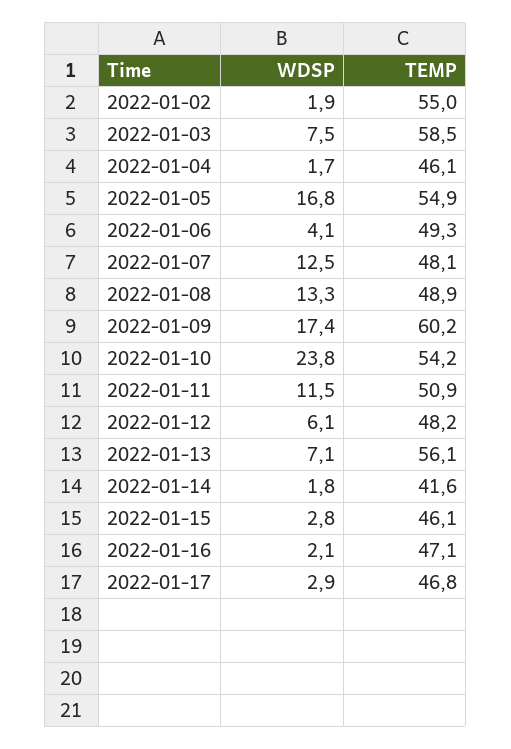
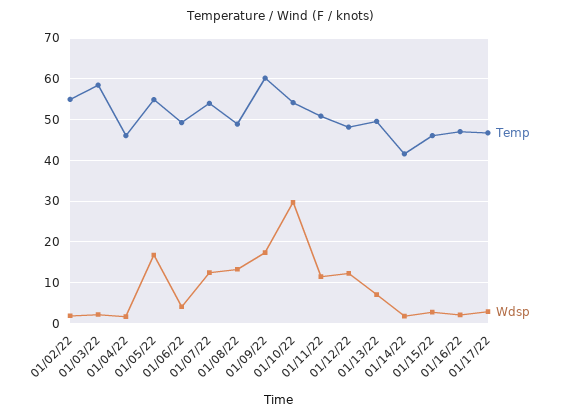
  {
    "WDSP": {
      "2022-01-02": 1.9,
-     "2022-01-03": 7.5,
+     "2022-01-03": 2,
      "2022-01-04": 1.7,
      "2022-01-05": 16.8,
      "2022-01-06": 4.1,
      "2022-01-07": 12.5,
      "2022-01-08": 13.3,
      "2022-01-09": 17.4,
-     "2022-01-10": 23.8,
+     "2022-01-10": 30,
      "2022-01-11": 11.5,
-     "2022-01-12": 6.1,
+     "2022-01-12": 12,
      "2022-01-13": 7.1,
      "2022-01-14": 1.8,
      "2022-01-15": 2.8,
      "2022-01-16": 2.1,
      "2022-01-17": 2.9
    },
    "TEMP": {
      "2022-01-02": 55,
      "2022-01-03": 58.5,
      "2022-01-04": 46.1,
      "2022-01-05": 54.9,
      "2022-01-06": 49.3,
-     "2022-01-07": 48.1,
+     "2022-01-07": 54,
      "2022-01-08": 48.9,
      "2022-01-09": 60.2,
      "2022-01-10": 54.2,
      "2022-01-11": 50.9,
      "2022-01-12": 48.2,
-     "2022-01-13": 56.1,
+     "2022-01-13": 50,
      "2022-01-14": 41.6,
      "2022-01-15": 46.1,
      "2022-01-16": 47.1,
      "2022-01-17": 46.8
    }
  }

